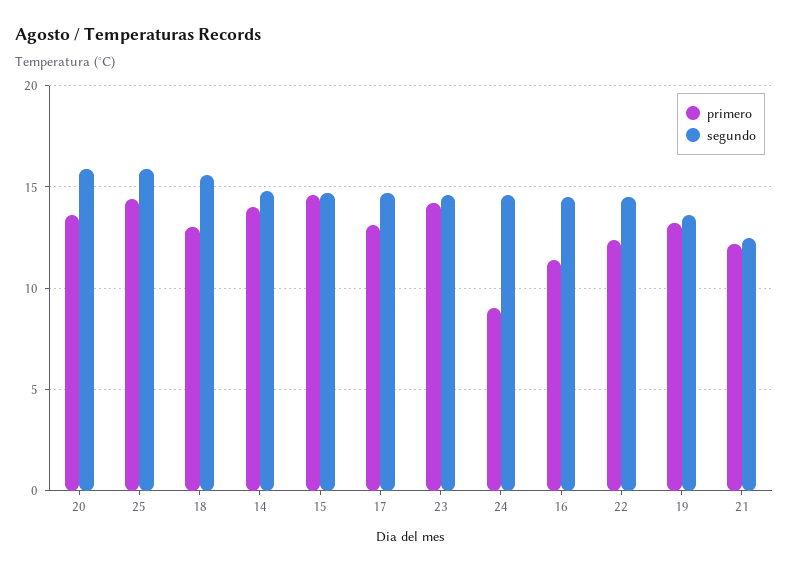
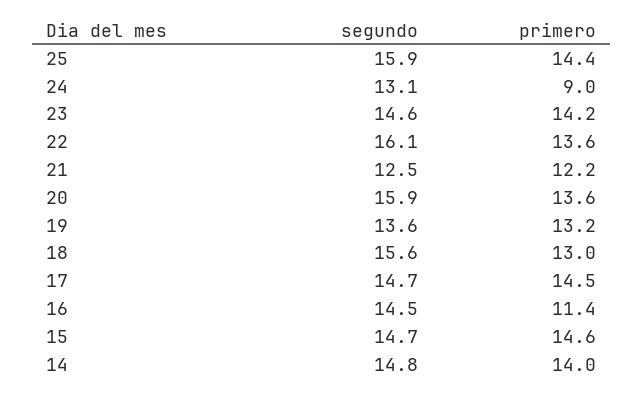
  {
    "primero": {
      "20": 13.6,
      "25": 14.4,
      "18": 13,
      "14": 14,
      "15": 14.6,
-     "17": 13,
+     "17": 14.5,
      "23": 14.2,
      "24": 9,
      "16": 11.4,
-     "22": 12.5,
+     "22": 13.6,
      "19": 13.2,
      "21": 12.2
    },
    "segundo": {
      "20": 15.9,
      "25": 15.9,
      "18": 15.6,
      "14": 14.8,
      "15": 14.7,
      "17": 14.7,
      "23": 14.6,
-     "24": 14.5,
+     "24": 13.1,
      "16": 14.5,
-     "22": 14.5,
+     "22": 16.1,
      "19": 13.6,
      "21": 12.5
    }
  }

